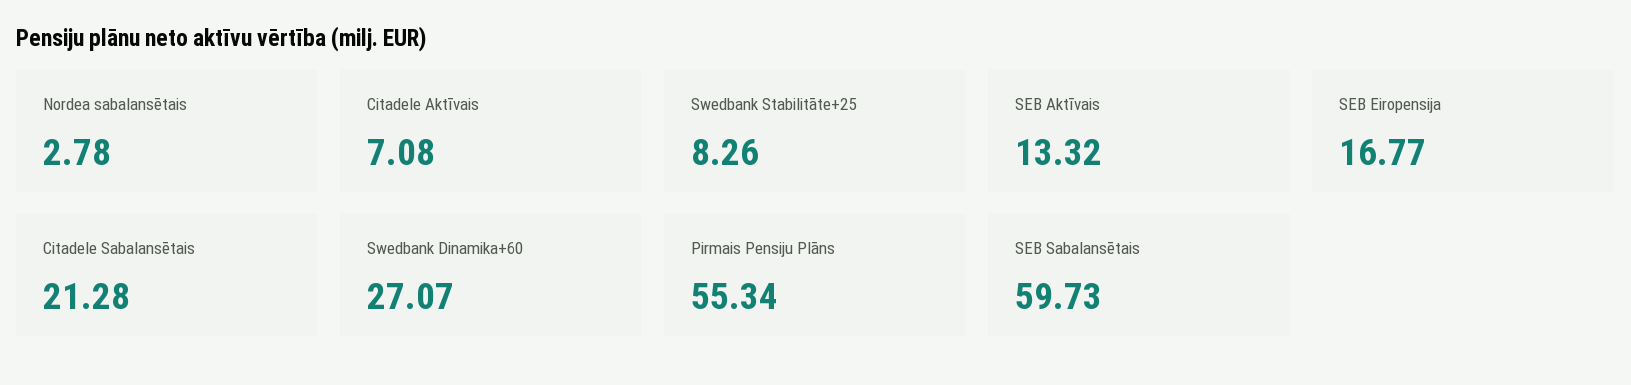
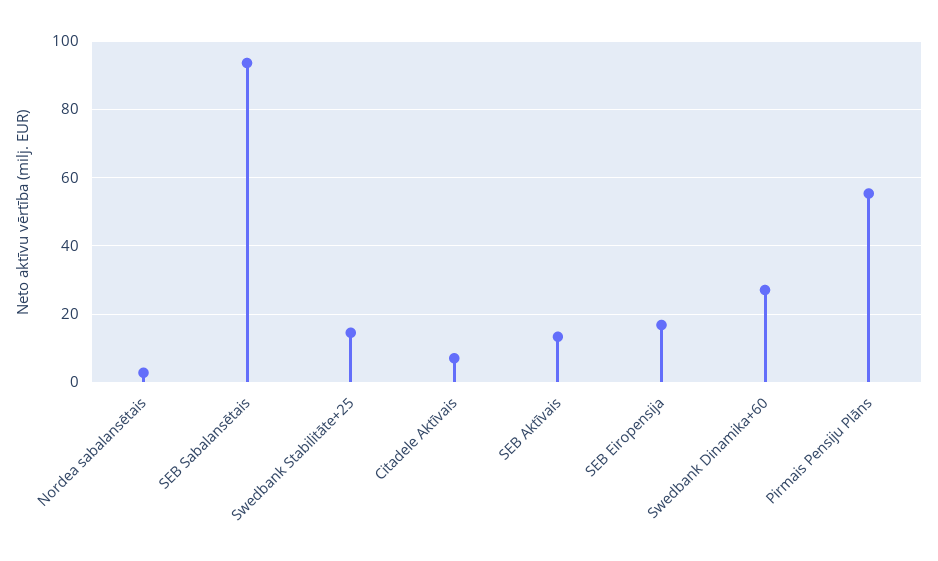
  {
    "Nordea sabalansētais": 2.78,
    "Citadele Aktīvais": 7.08,
-   "Swedbank Stabilitāte+25": 8.26,
+   "Swedbank Stabilitāte+25": 14,
    "SEB Aktīvais": 13.32,
    "SEB Eiropensija": 16.77,
-   "Citadele Sabalansētais": 21.28,
    "Swedbank Dinamika+60": 27.07,
    "Pirmais Pensiju Plāns": 55.34,
-   "SEB Sabalansētais": 59.73
+   "SEB Sabalansētais": 94
  }

